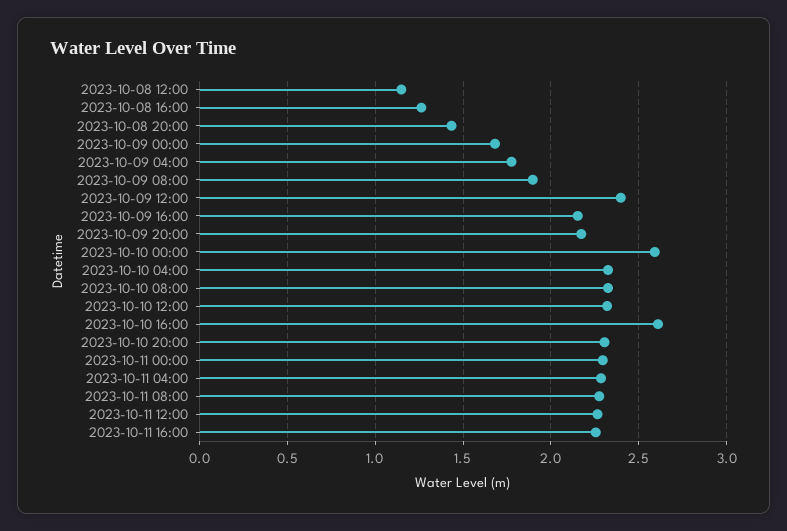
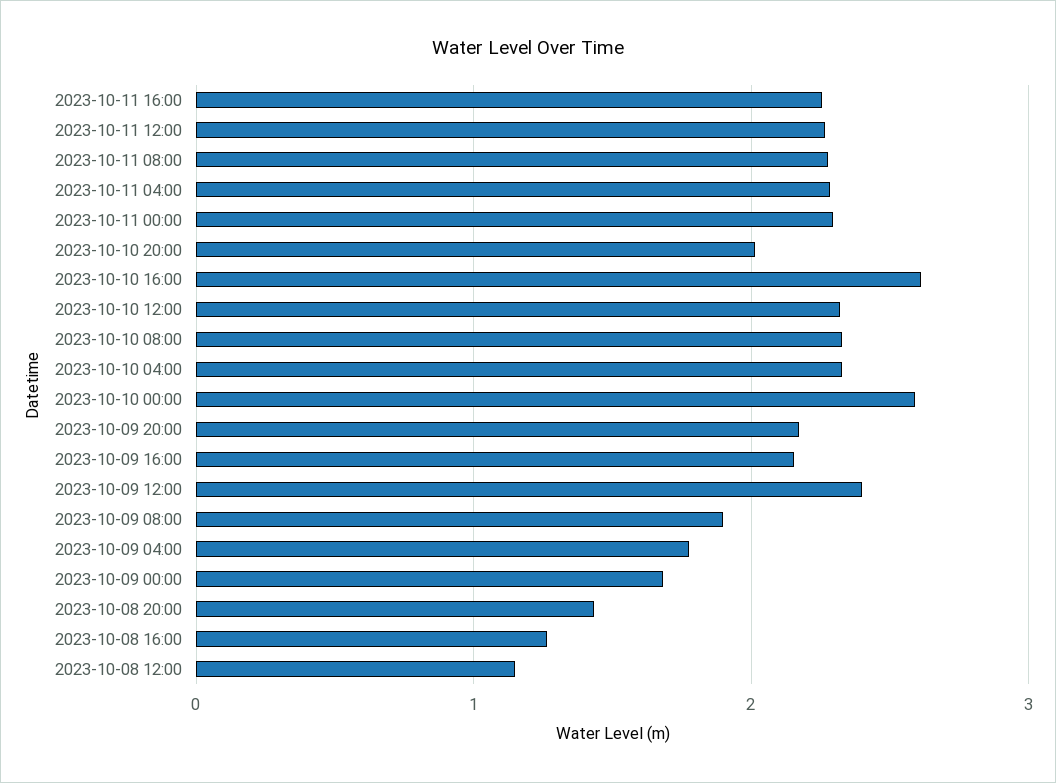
  {
    "2023-10-08 12:00": 1.15,
    "2023-10-08 16:00": 1.25,
    "2023-10-08 20:00": 1.45,
    "2023-10-09 00:00": 1.7,
    "2023-10-09 04:00": 1.8,
    "2023-10-09 08:00": 1.9,
    "2023-10-09 12:00": 2.4,
    "2023-10-09 16:00": 2.15,
    "2023-10-09 20:00": 2.15,
    "2023-10-10 00:00": 2.6,
    "2023-10-10 04:00": 2.35,
    "2023-10-10 08:00": 2.35,
    "2023-10-10 12:00": 2.3,
    "2023-10-10 16:00": 2.6,
-   "2023-10-10 20:00": 2.3,
+   "2023-10-10 20:00": 2,
    "2023-10-11 00:00": 2.3,
    "2023-10-11 04:00": 2.3,
    "2023-10-11 08:00": 2.3,
    "2023-10-11 12:00": 2.25,
    "2023-10-11 16:00": 2.25
  }

